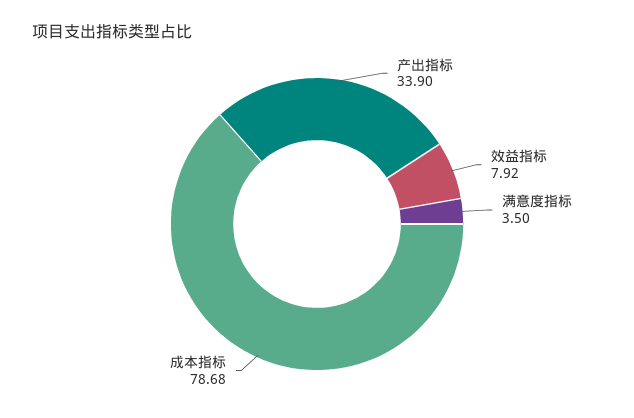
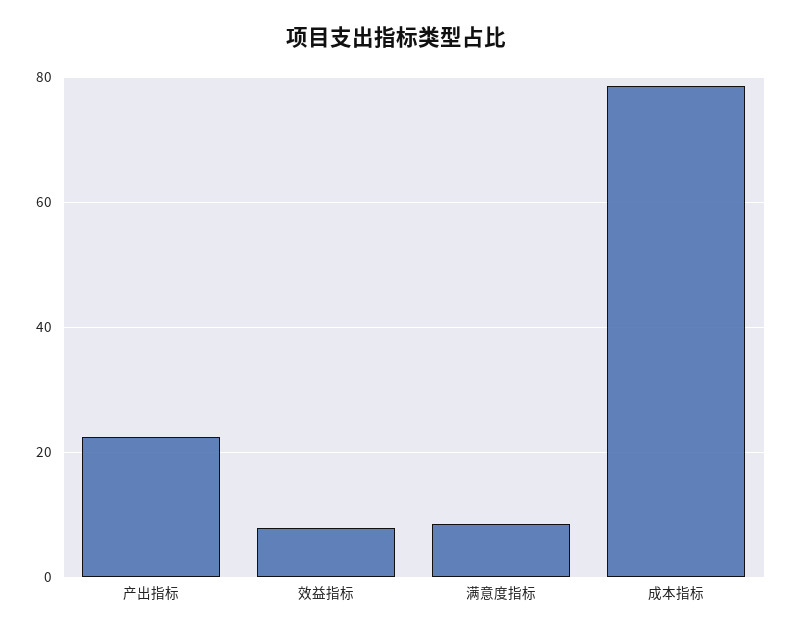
  {
-   "产出指标": 33.9,
+   "产出指标": 22,
    "效益指标": 7.92,
-   "满意度指标": 3.5,
+   "满意度指标": 8,
    "成本指标": 78.68
  }

